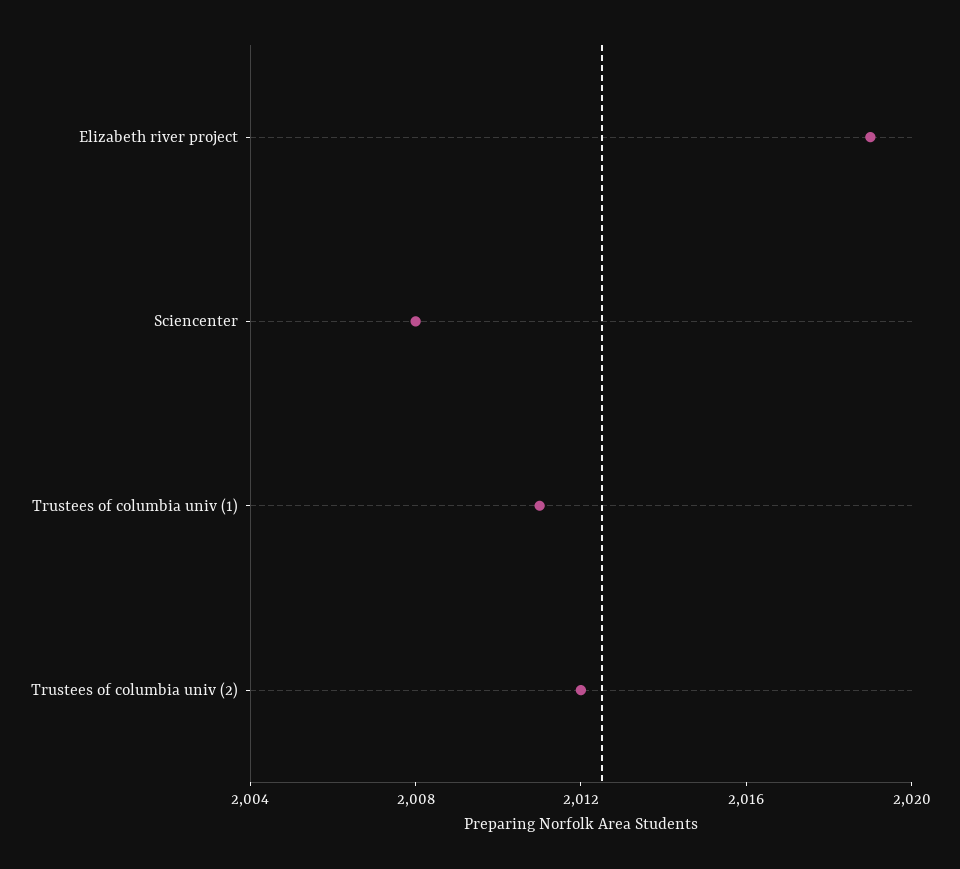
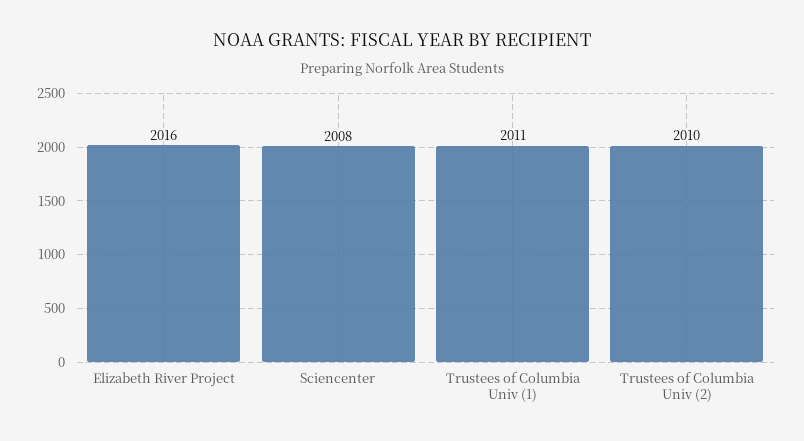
  {
-   "Elizabeth river project": 2019,
+   "Elizabeth river project": 2016,
    "Sciencenter": 2008,
    "Trustees of columbia univ (1)": 2011,
-   "Trustees of columbia univ (2)": 2012
+   "Trustees of columbia univ (2)": 2010
  }

